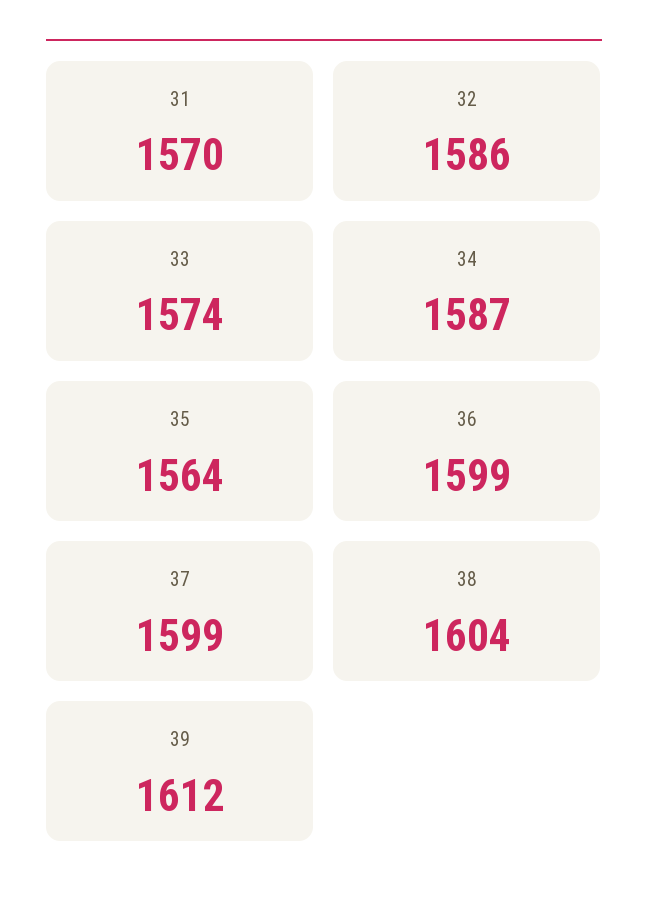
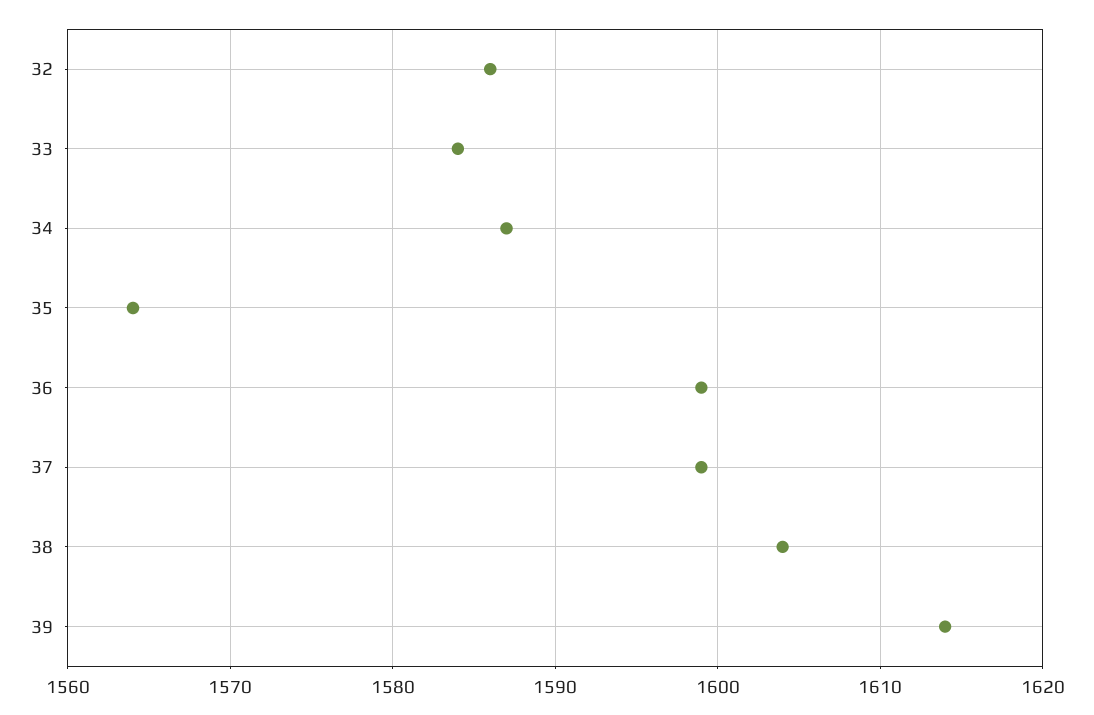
  {
-   "31": 1570,
    "32": 1586,
-   "33": 1574,
+   "33": 1584,
    "34": 1587,
    "35": 1564,
    "36": 1599,
    "37": 1599,
    "38": 1604,
-   "39": 1612
+   "39": 1614
  }

